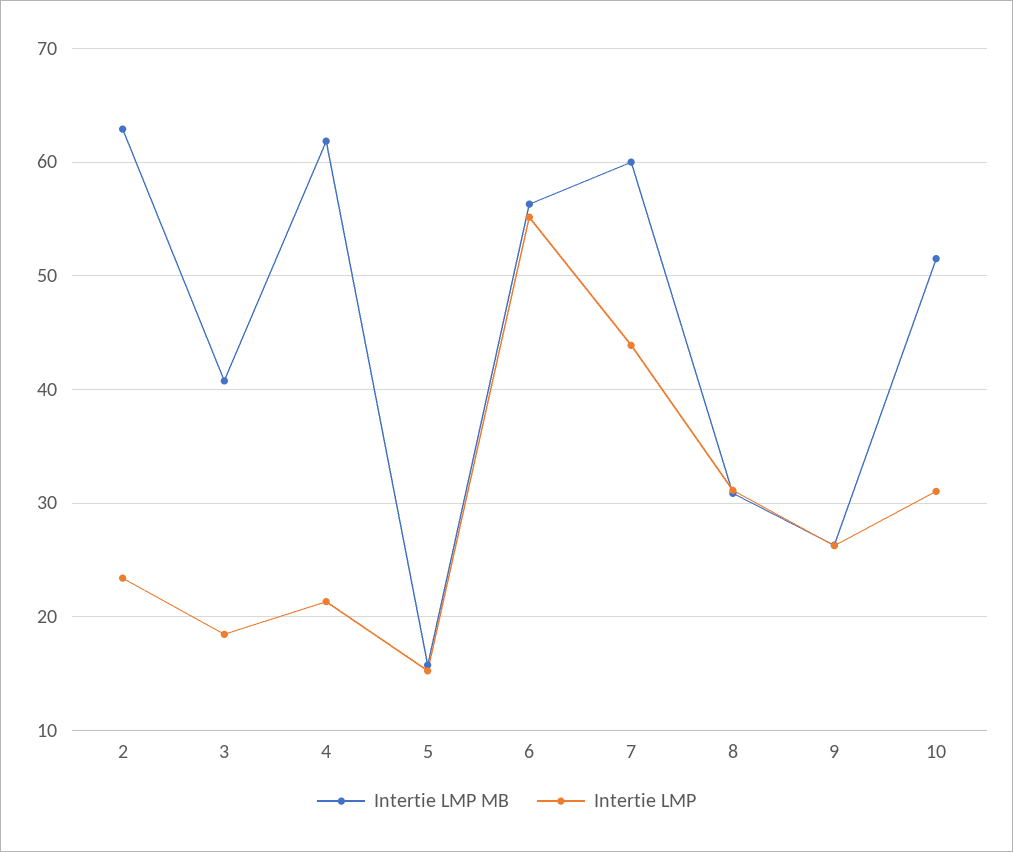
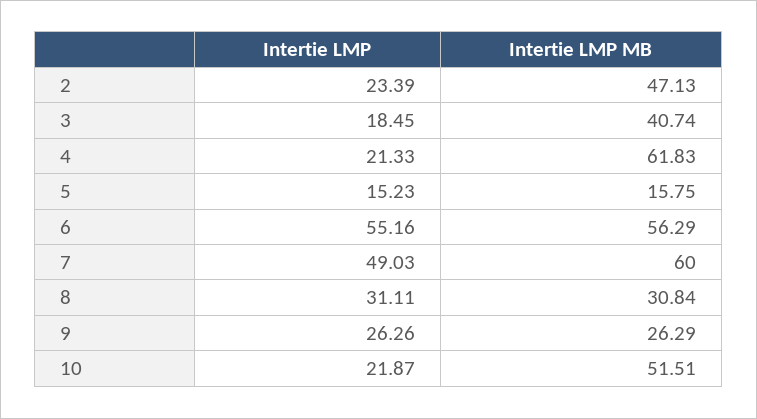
  {
    "Intertie LMP MB": {
-     "2": 63,
+     "2": 47.13,
      "3": 40.74,
      "4": 61.83,
      "5": 15.75,
      "6": 56.29,
      "7": 60,
      "8": 30.84,
      "9": 26.29,
      "10": 51.51
    },
    "Intertie LMP": {
      "2": 23.39,
      "3": 18.45,
      "4": 21.33,
      "5": 15.23,
      "6": 55.16,
-     "7": 44,
+     "7": 49.03,
      "8": 31.11,
      "9": 26.26,
-     "10": 31
+     "10": 21.87
    }
  }

